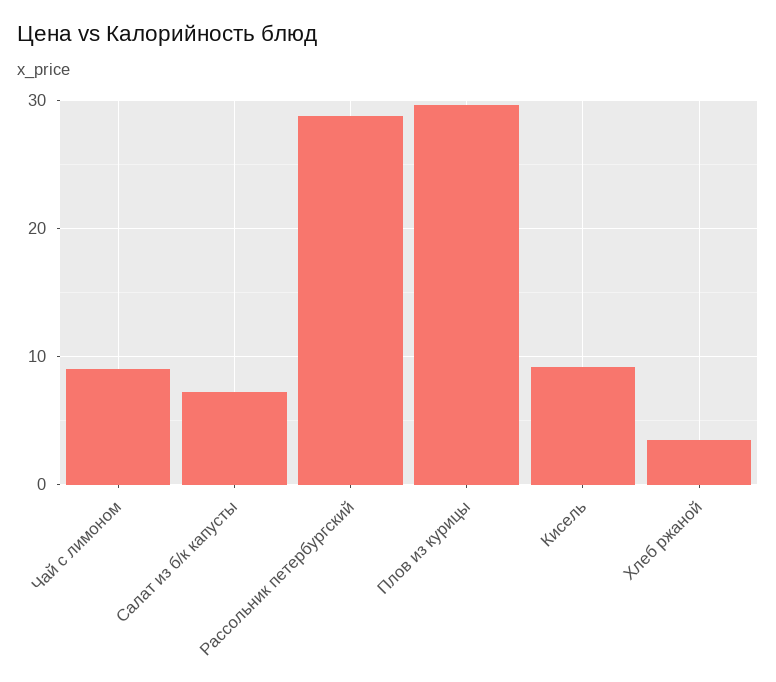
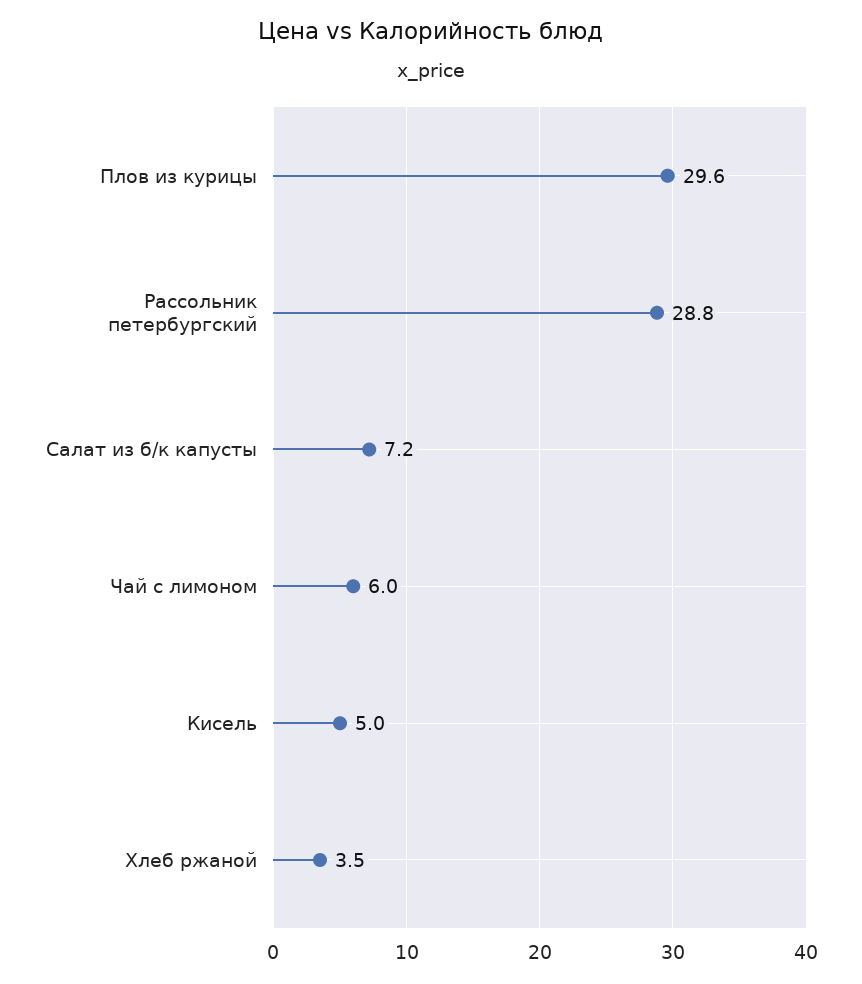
  {
-   "Чай с лимоном": 9,
+   "Чай с лимоном": 6,
    "Салат из б/к капусты": 7.2,
    "Рассольник петербургский": 28.8,
    "Плов из курицы": 29.6,
-   "Кисель": 9,
+   "Кисель": 5,
    "Хлеб ржаной": 3.5
  }

